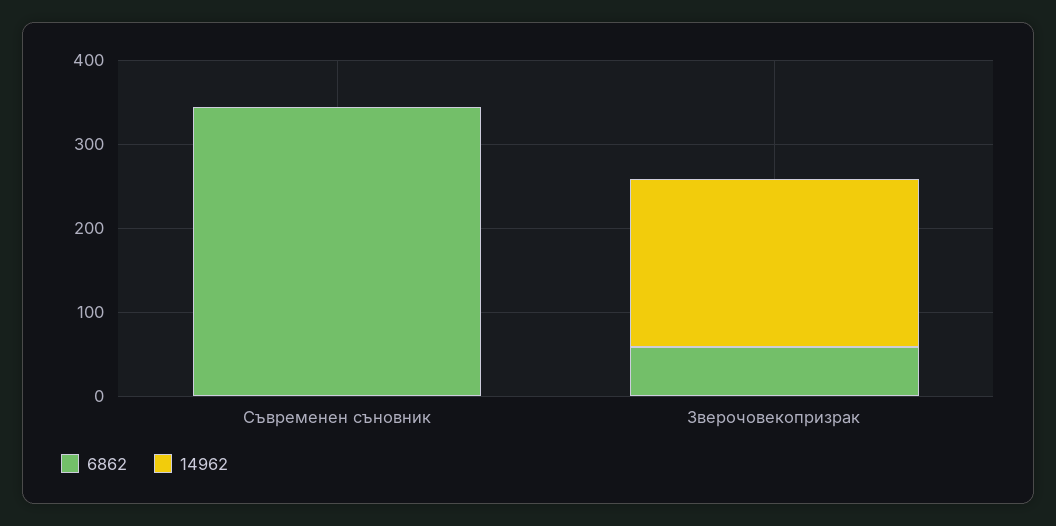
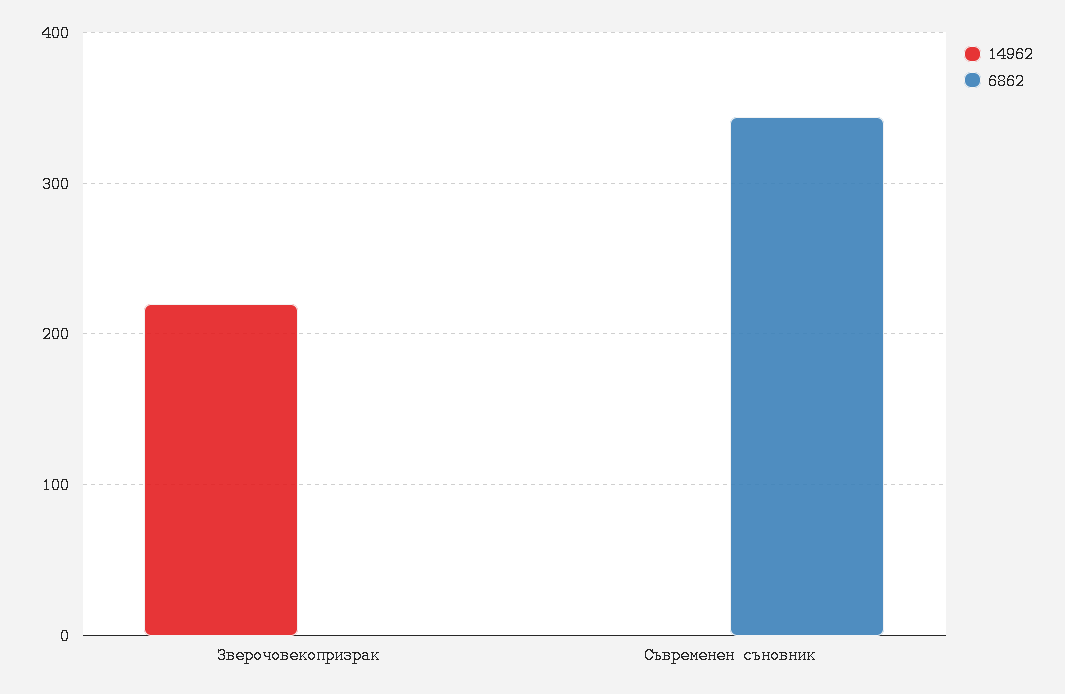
  {
    "6862": {
      "Съвременен съновник": 340,
-     "Зверочовекопризрак": 60
+     "Зверочовекопризрак": 0
    },
    "14962": {
      "Съвременен съновник": 0,
-     "Зверочовекопризрак": 200
+     "Зверочовекопризрак": 220
    }
  }

